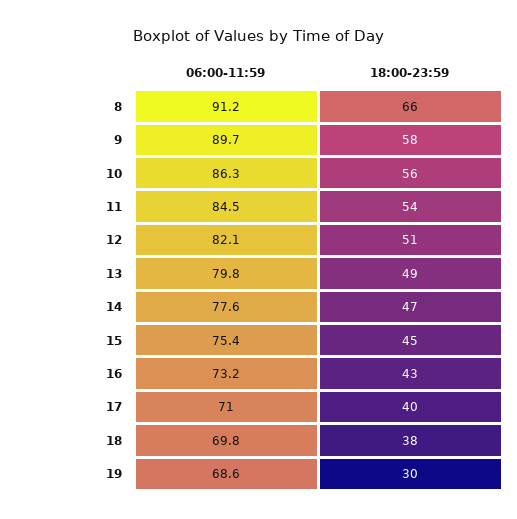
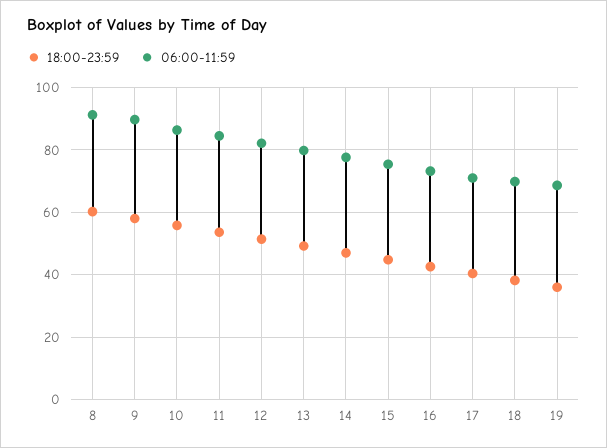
  {
    "06:00-11:59": {
      "8": 91.2,
      "9": 89.7,
      "10": 86.3,
      "11": 84.5,
      "12": 82.1,
      "13": 79.8,
      "14": 77.6,
      "15": 75.4,
      "16": 73.2,
      "17": 71,
      "18": 69.8,
      "19": 68.6
    },
    "18:00-23:59": {
-     "8": 66,
+     "8": 60,
      "9": 58,
      "10": 56,
      "11": 54,
      "12": 51,
      "13": 49,
      "14": 47,
      "15": 45,
      "16": 43,
      "17": 40,
      "18": 38,
-     "19": 30
+     "19": 36
    }
  }

